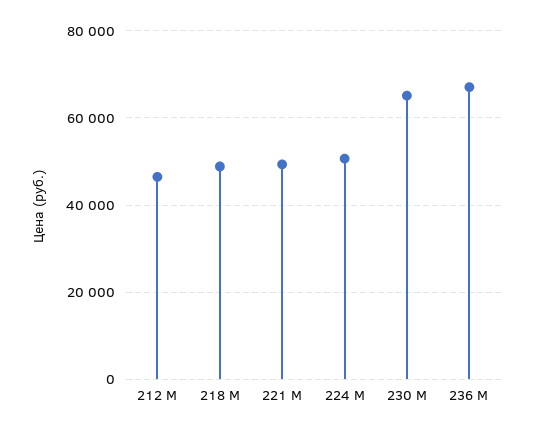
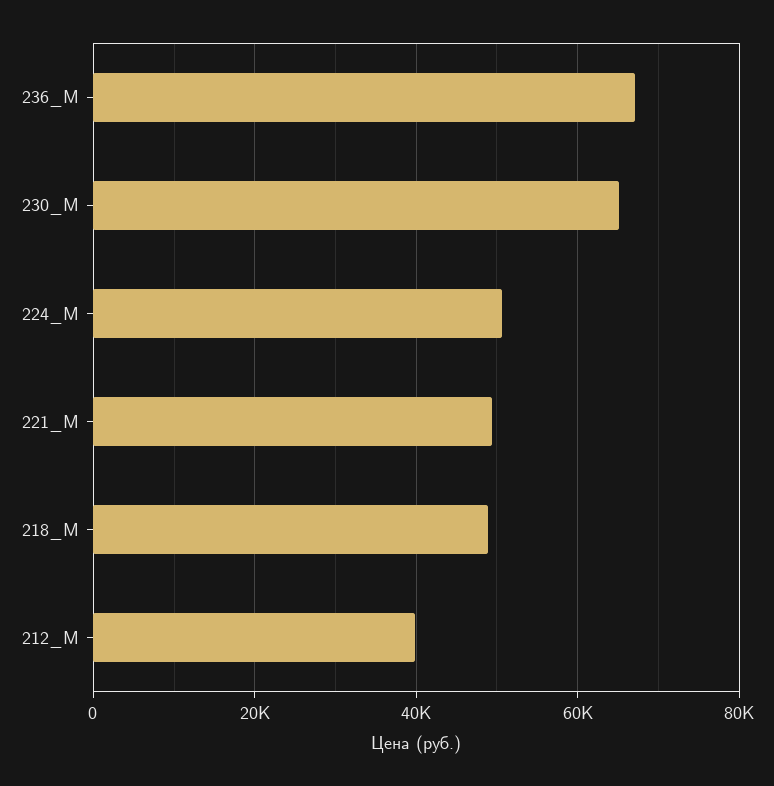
  {
-   "212 М": 46000,
+   "212 М": 40000,
    "218 М": 48000,
    "221 М": 50000,
    "224 М": 50000,
    "230 М": 66000,
    "236 М": 68000
  }

